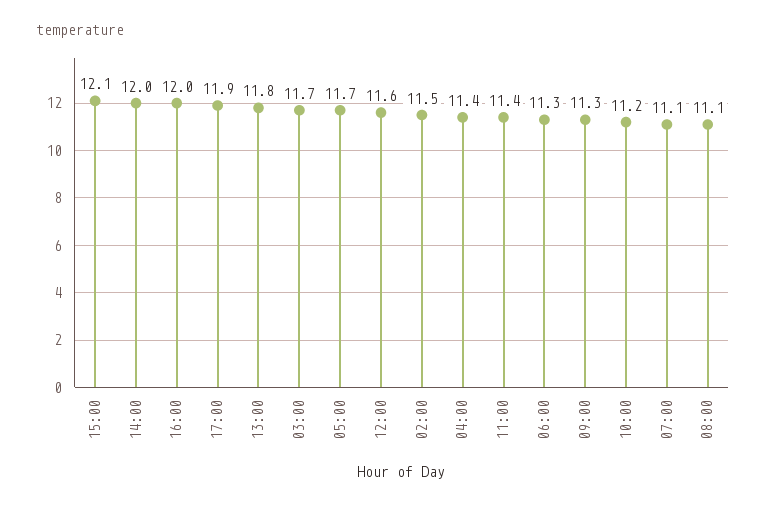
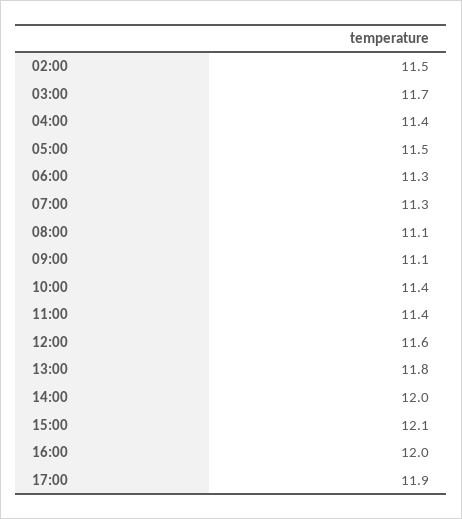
  {
    "15:00": 12.1,
    "14:00": 12,
    "16:00": 12,
    "17:00": 11.9,
    "13:00": 11.8,
    "03:00": 11.7,
-   "05:00": 11.7,
+   "05:00": 11.5,
    "12:00": 11.6,
    "02:00": 11.5,
    "04:00": 11.4,
    "11:00": 11.4,
    "06:00": 11.3,
-   "09:00": 11.3,
+   "09:00": 11.1,
-   "10:00": 11.2,
+   "10:00": 11.4,
-   "07:00": 11.1,
+   "07:00": 11.3,
    "08:00": 11.1
  }

